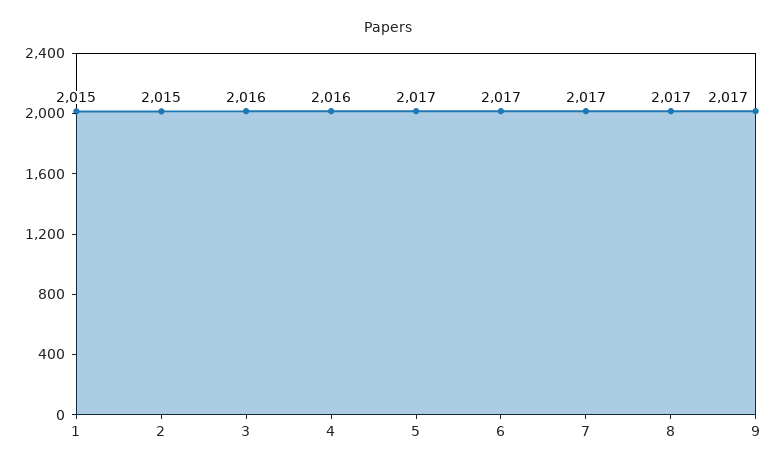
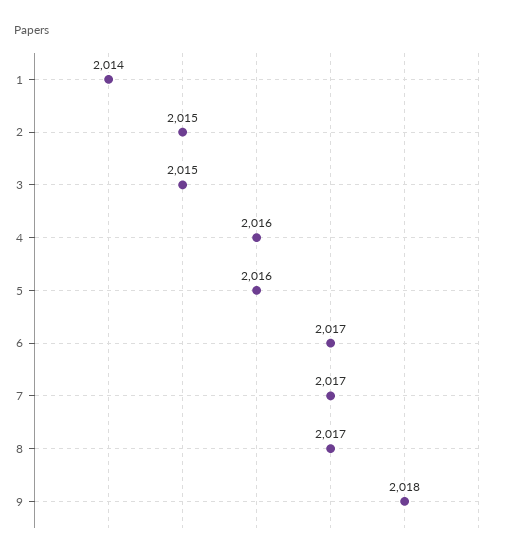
  {
-   "1": 2015,
+   "1": 2014,
    "2": 2015,
-   "3": 2016,
+   "3": 2015,
    "4": 2016,
-   "5": 2017,
+   "5": 2016,
    "6": 2017,
    "7": 2017,
    "8": 2017,
-   "9": 2017
+   "9": 2018
  }

